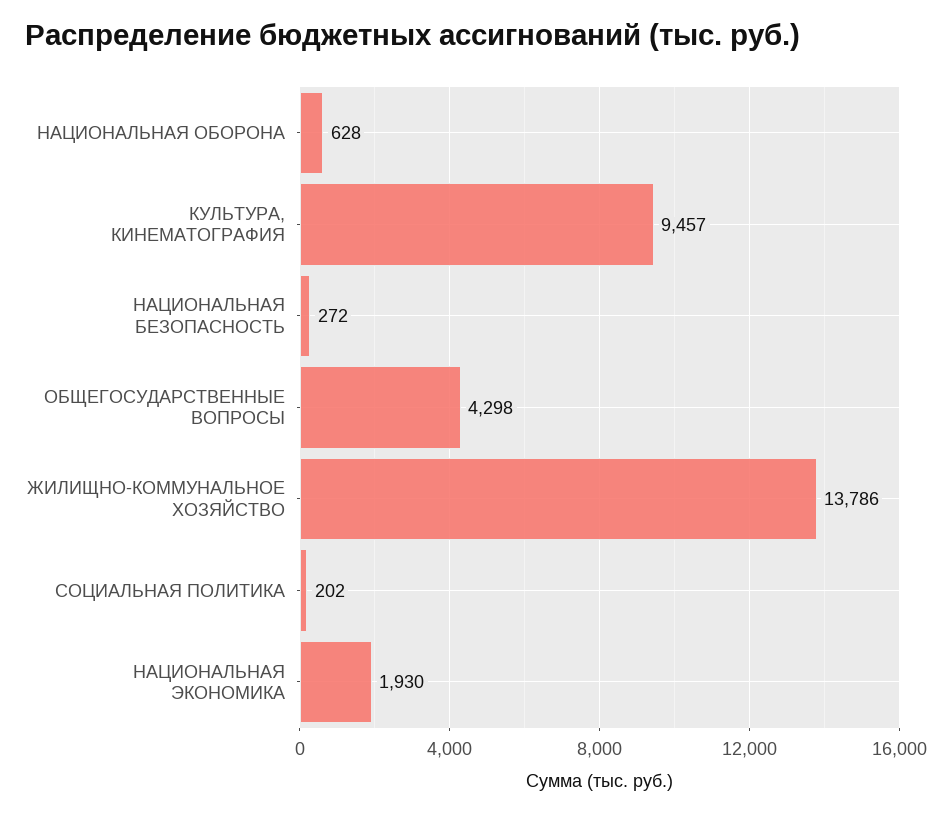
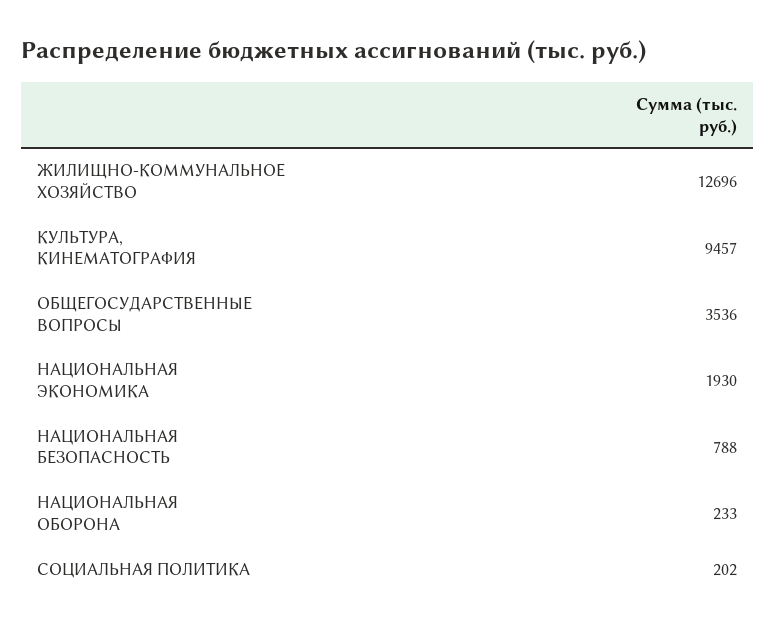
  {
-   "НАЦИОНАЛЬНАЯ ОБОРОНА": 628,
+   "НАЦИОНАЛЬНАЯ ОБОРОНА": 233,
    "КУЛЬТУРА, КИНЕМАТОГРАФИЯ": 9457,
-   "НАЦИОНАЛЬНАЯ БЕЗОПАСНОСТЬ": 272,
+   "НАЦИОНАЛЬНАЯ БЕЗОПАСНОСТЬ": 788,
-   "ОБЩЕГОСУДАРСТВЕННЫЕ ВОПРОСЫ": 4298,
+   "ОБЩЕГОСУДАРСТВЕННЫЕ ВОПРОСЫ": 3536,
-   "ЖИЛИЩНО-КОММУНАЛЬНОЕ ХОЗЯЙСТВО": 13786,
+   "ЖИЛИЩНО-КОММУНАЛЬНОЕ ХОЗЯЙСТВО": 12696,
    "СОЦИАЛЬНАЯ ПОЛИТИКА": 202,
    "НАЦИОНАЛЬНАЯ ЭКОНОМИКА": 1930
  }

